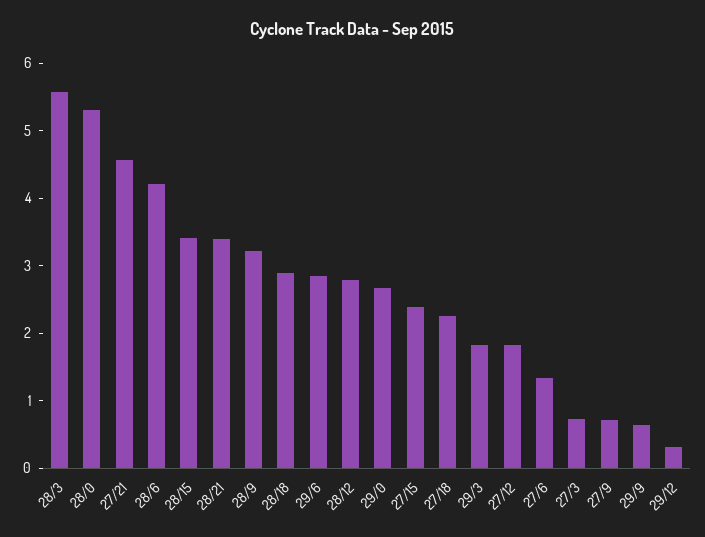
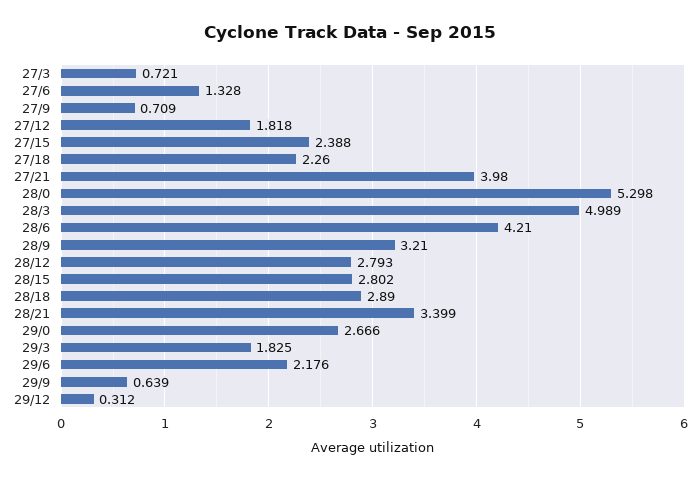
  {
-   "28/3": 5.6,
+   "28/3": 4.989,
    "28/0": 5.298,
-   "27/21": 4.6,
+   "27/21": 3.98,
    "28/6": 4.21,
-   "28/15": 3.4,
+   "28/15": 2.802,
    "28/21": 3.399,
    "28/9": 3.21,
    "28/18": 2.89,
-   "29/6": 2.8,
+   "29/6": 2.176,
    "28/12": 2.793,
    "29/0": 2.666,
    "27/15": 2.388,
    "27/18": 2.26,
    "29/3": 1.825,
    "27/12": 1.818,
    "27/6": 1.328,
    "27/3": 0.721,
    "27/9": 0.709,
    "29/9": 0.639,
    "29/12": 0.312
  }

